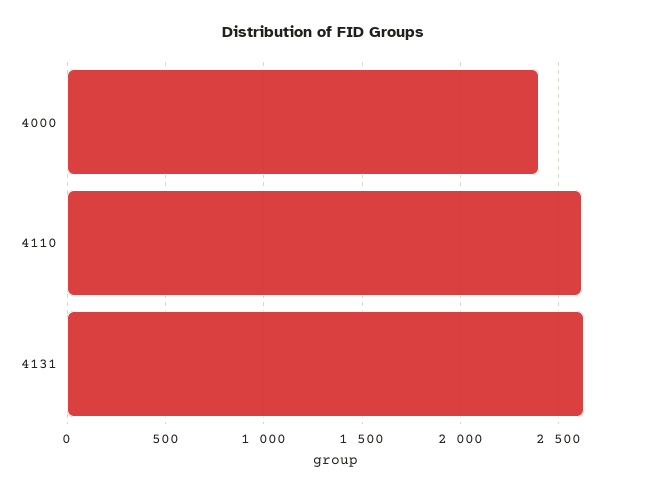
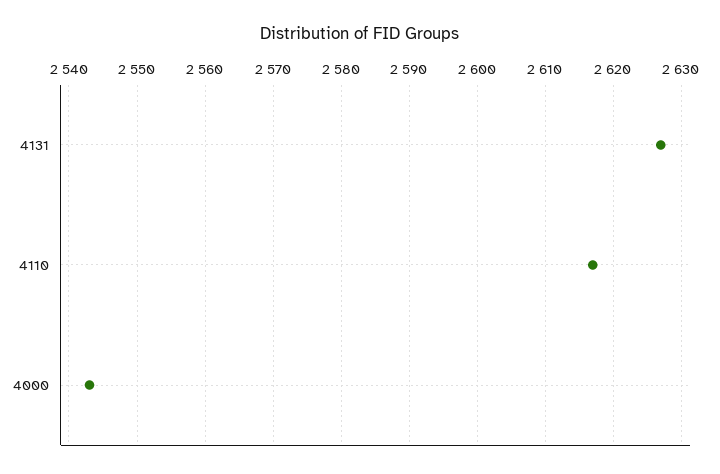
  {
-   "4000": 2400,
+   "4000": 2543,
    "4110": 2617,
    "4131": 2627
  }

